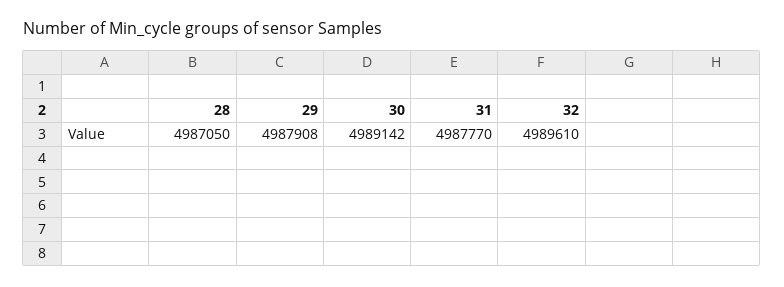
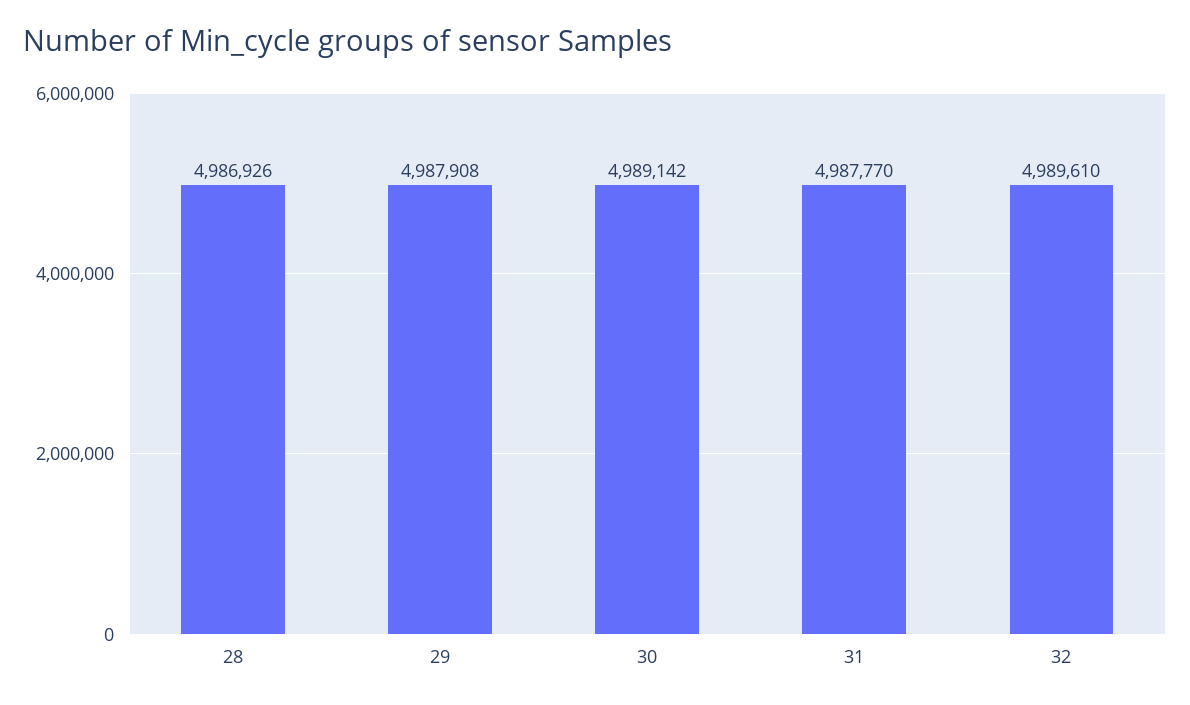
  {
-   "28": 4987050,
+   "28": 4986926,
    "29": 4987908,
    "30": 4989142,
    "31": 4987770,
    "32": 4989610
  }

